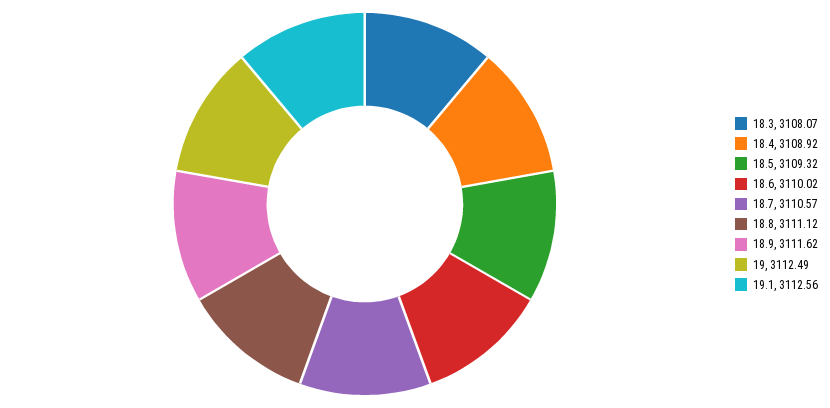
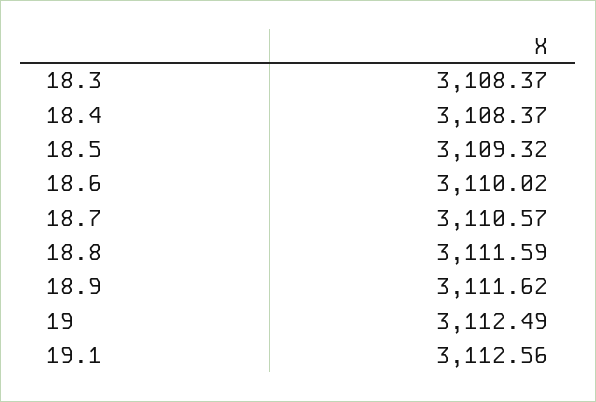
  {
-   "18.3": 3108.07,
+   "18.3": 3108.37,
-   "18.4": 3108.92,
+   "18.4": 3108.37,
    "18.5": 3109.32,
    "18.6": 3110.02,
    "18.7": 3110.57,
-   "18.8": 3111.12,
+   "18.8": 3111.59,
    "18.9": 3111.62,
    "19": 3112.49,
    "19.1": 3112.56
  }

